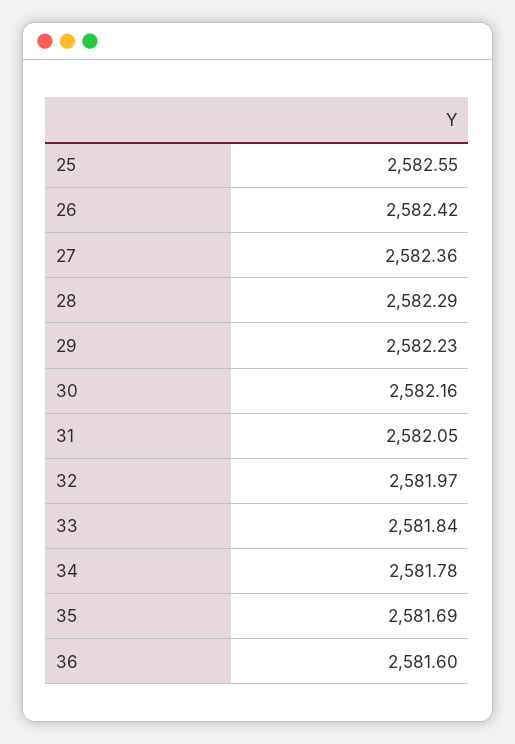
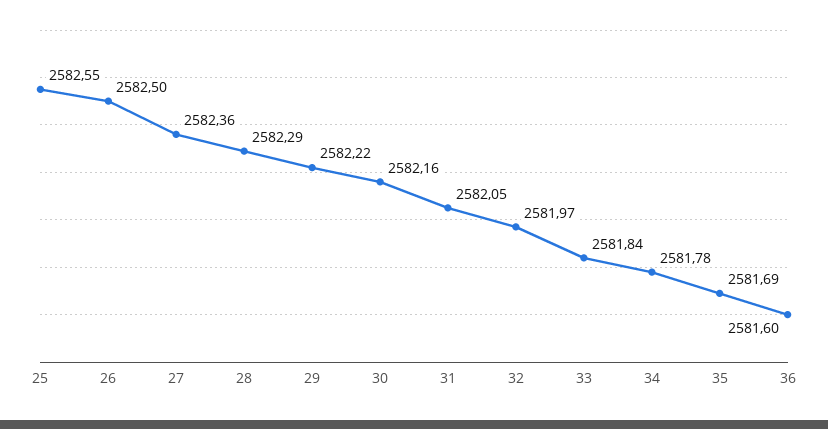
  {
    "25": 2582.55,
-   "26": 2582.42,
+   "26": 2582.5,
    "27": 2582.36,
    "28": 2582.29,
-   "29": 2582.23,
+   "29": 2582.22,
    "30": 2582.16,
    "31": 2582.05,
    "32": 2581.97,
    "33": 2581.84,
    "34": 2581.78,
    "35": 2581.69,
    "36": 2581.6
  }

